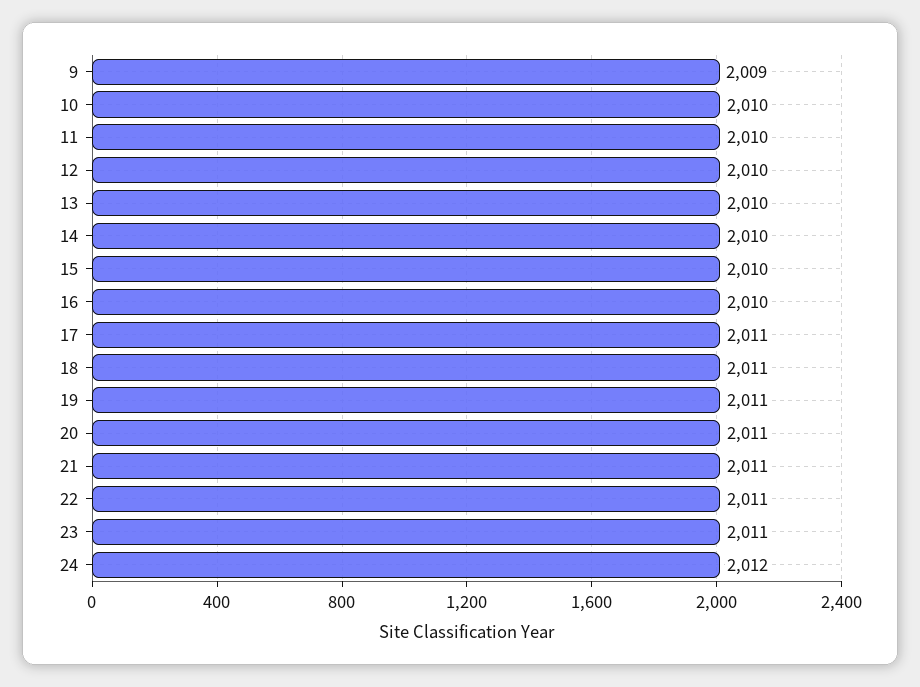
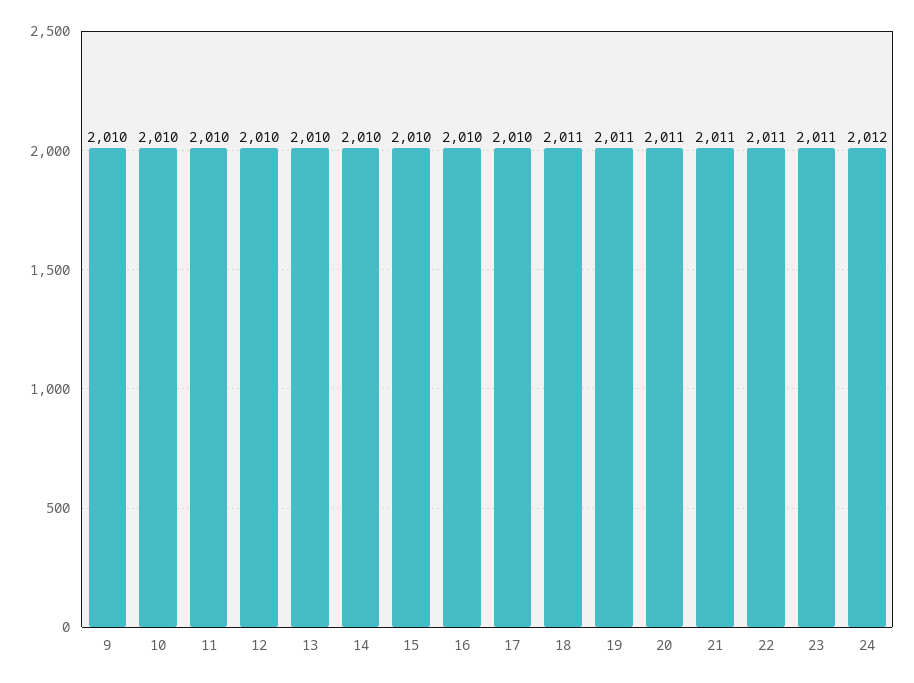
  {
-   "9": 2009,
+   "9": 2010,
    "10": 2010,
    "11": 2010,
    "12": 2010,
    "13": 2010,
    "14": 2010,
    "15": 2010,
    "16": 2010,
-   "17": 2011,
+   "17": 2010,
    "18": 2011,
    "19": 2011,
    "20": 2011,
    "21": 2011,
    "22": 2011,
    "23": 2011,
    "24": 2012
  }

